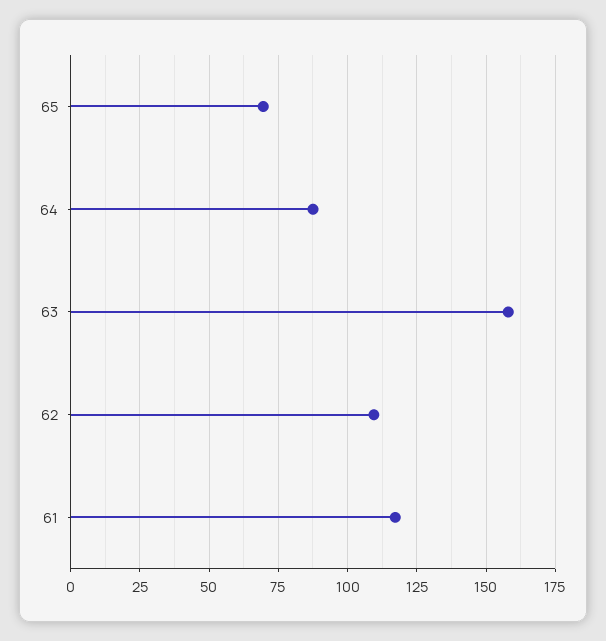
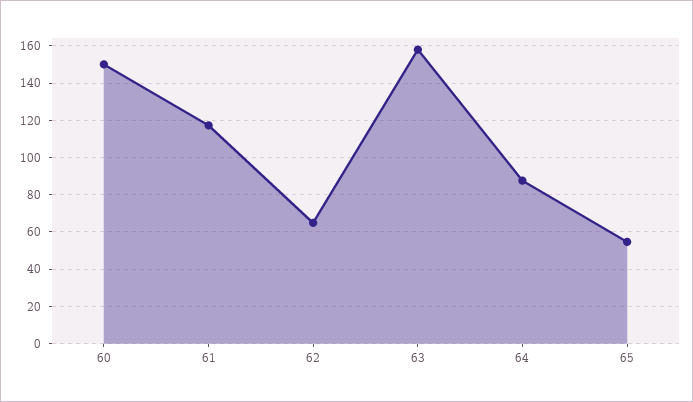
  {
-   "65": 70,
+   "65": 55,
    "64": 87.5,
    "63": 157.5,
-   "62": 110,
+   "62": 65,
-   "61": 117.5
+   "61": 117.5,
+   "60": 150
  }

